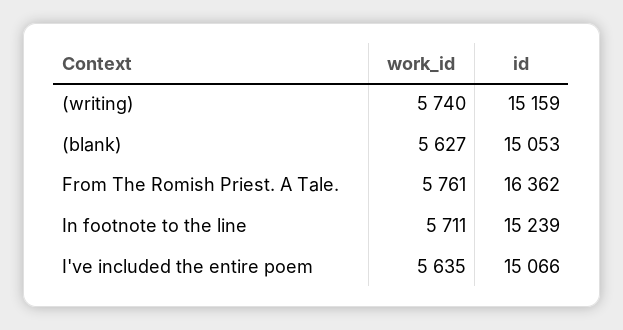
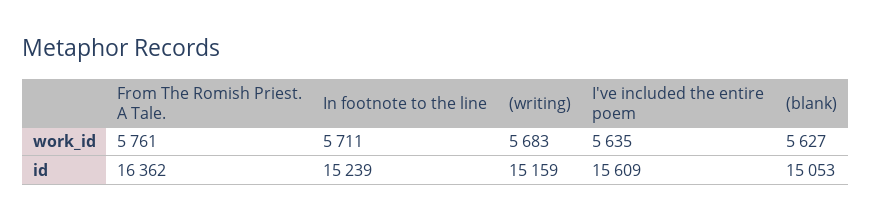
  {
    "work_id": {
-     "(writing)": 5740,
+     "(writing)": 5683,
      "(blank)": 5627,
      "From The Romish Priest. A Tale.": 5761,
      "In footnote to the line": 5711,
      "I've included the entire poem": 5635
    },
    "id": {
      "(writing)": 15159,
      "(blank)": 15053,
      "From The Romish Priest. A Tale.": 16362,
      "In footnote to the line": 15239,
-     "I've included the entire poem": 15066
+     "I've included the entire poem": 15609
    }
  }

